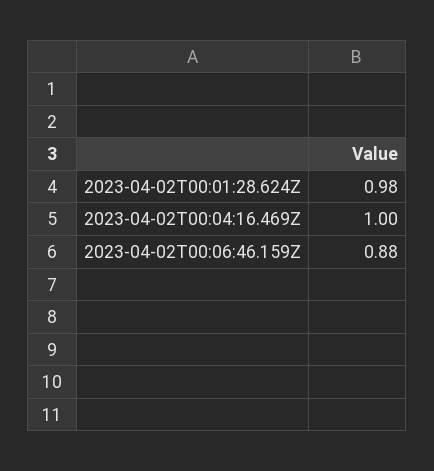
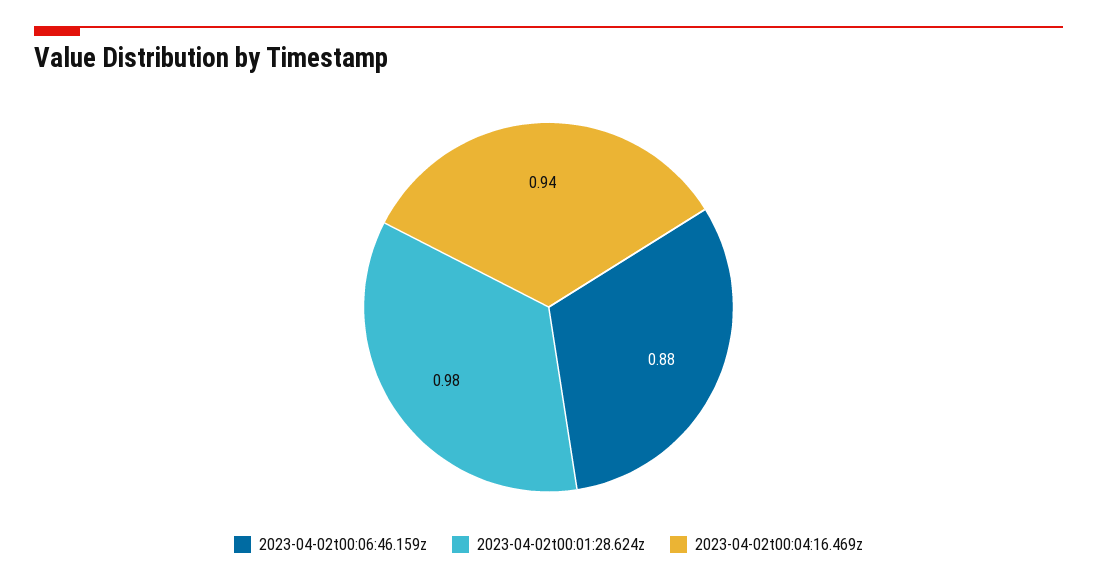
  {
    "2023-04-02T00:01:28.624Z": 0.98,
-   "2023-04-02T00:04:16.469Z": 1,
+   "2023-04-02T00:04:16.469Z": 0.94,
    "2023-04-02T00:06:46.159Z": 0.88
  }

